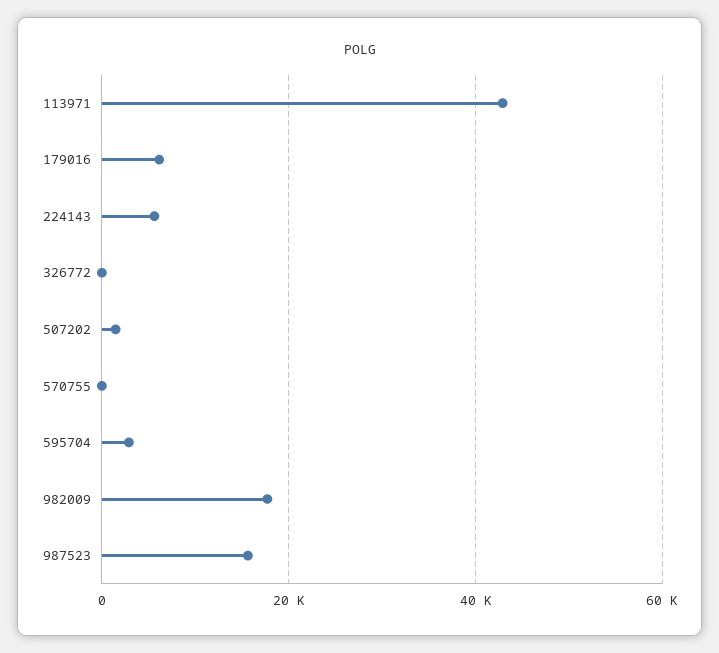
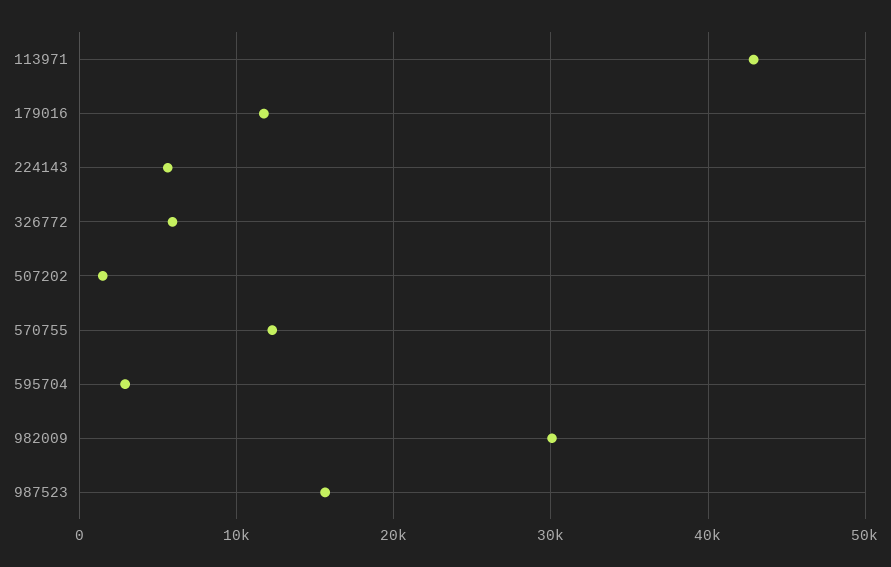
  {
    "113971": 43000,
-   "179016": 6000,
+   "179016": 12000,
    "224143": 6000,
-   "326772": 0,
+   "326772": 6000,
    "507202": 1000,
-   "570755": 0,
+   "570755": 12000,
    "595704": 3000,
-   "982009": 18000,
+   "982009": 30000,
    "987523": 16000
  }

